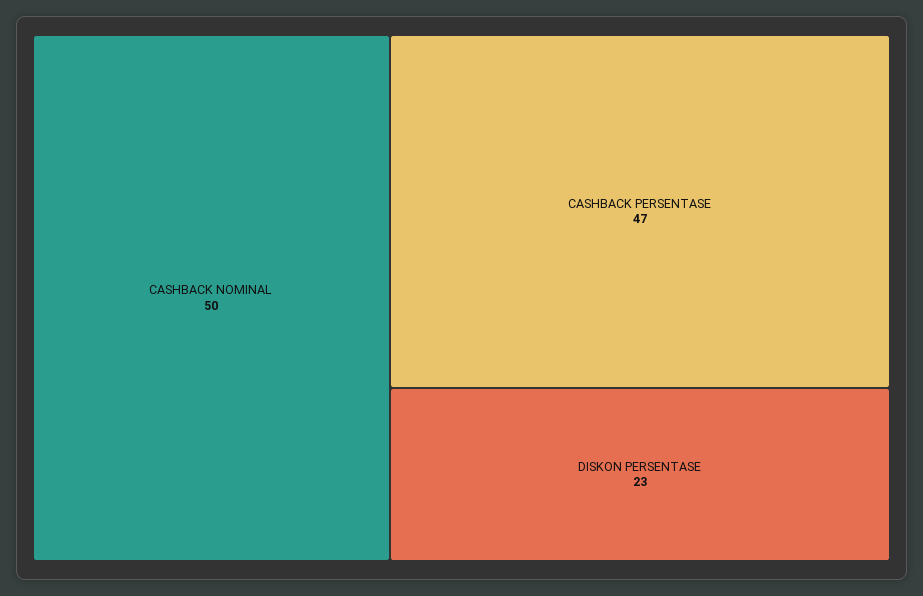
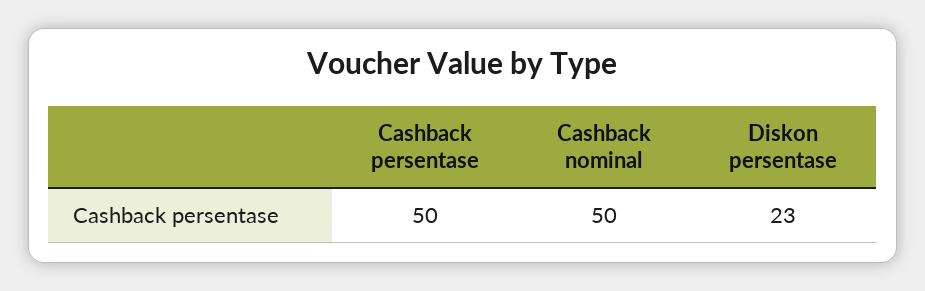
  {
    "CASHBACK NOMINAL": 50,
-   "CASHBACK PERSENTASE": 47,
+   "CASHBACK PERSENTASE": 50,
    "DISKON PERSENTASE": 23
  }

